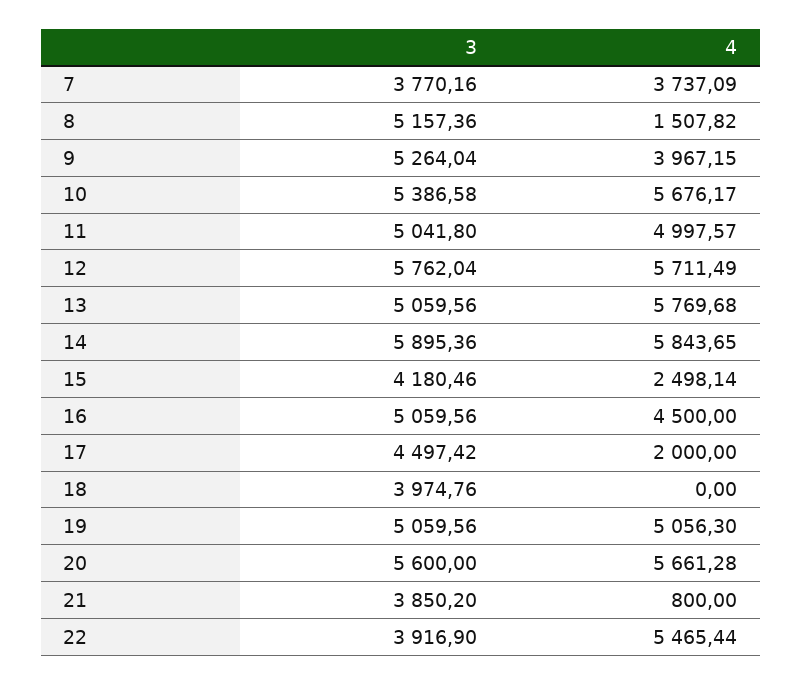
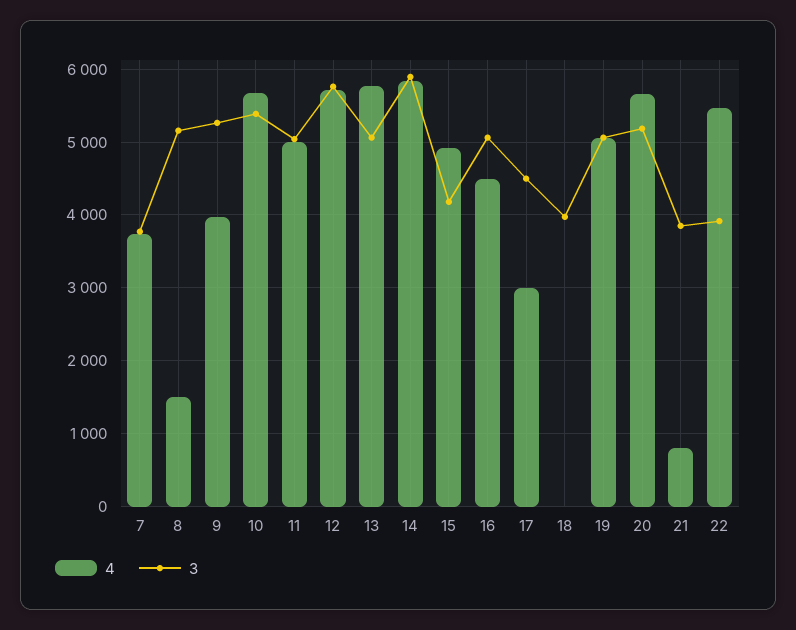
  {
    "3": {
      "7": 3770.16,
      "8": 5157.36,
      "9": 5264.04,
      "10": 5386.58,
      "11": 5041.8,
      "12": 5762.04,
      "13": 5059.56,
      "14": 5895.36,
      "15": 4180.46,
      "16": 5059.56,
      "17": 4497.42,
      "18": 3974.76,
      "19": 5059.56,
-     "20": 5600,
+     "20": 5200,
      "21": 3850.2,
      "22": 3916.9
    },
    "4": {
      "7": 3737.09,
      "8": 1507.82,
      "9": 3967.15,
      "10": 5676.17,
      "11": 4997.57,
      "12": 5711.49,
      "13": 5769.68,
      "14": 5843.65,
-     "15": 2498.14,
+     "15": 4900,
      "16": 4500,
-     "17": 2000,
+     "17": 3000,
      "18": 0,
      "19": 5056.3,
      "20": 5661.28,
      "21": 800,
      "22": 5465.44
    }
  }

